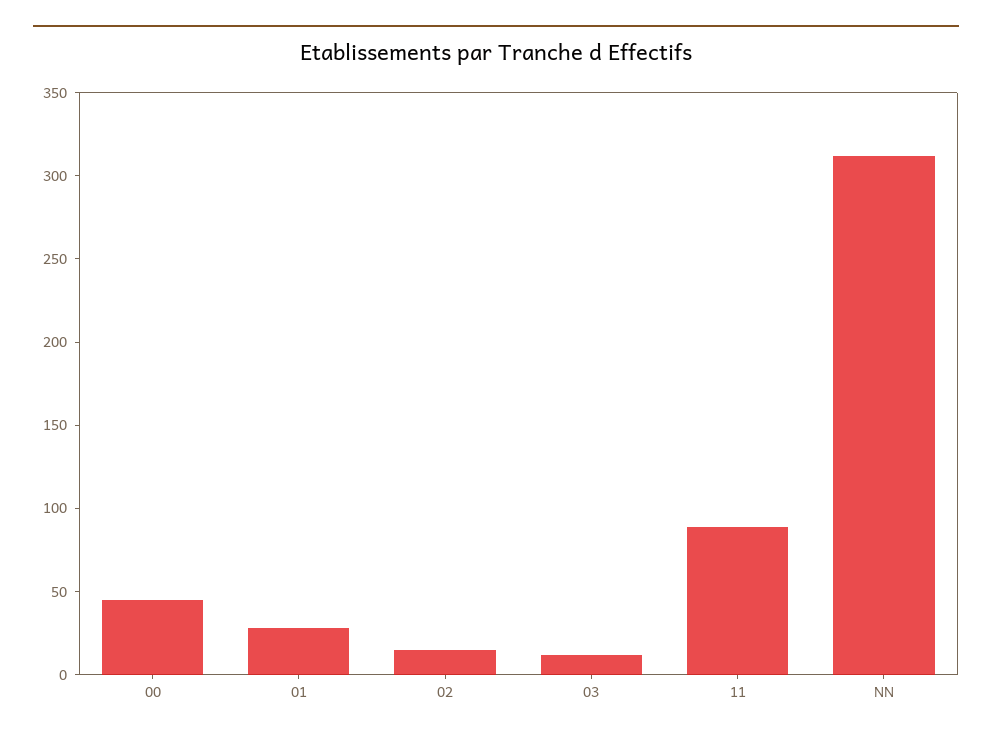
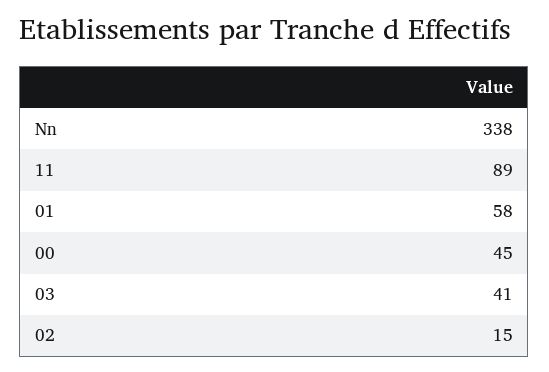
  {
    "00": 45,
-   "01": 30,
+   "01": 58,
    "02": 15,
-   "03": 10,
+   "03": 41,
    "11": 89,
-   "NN": 310
+   "NN": 338
  }

